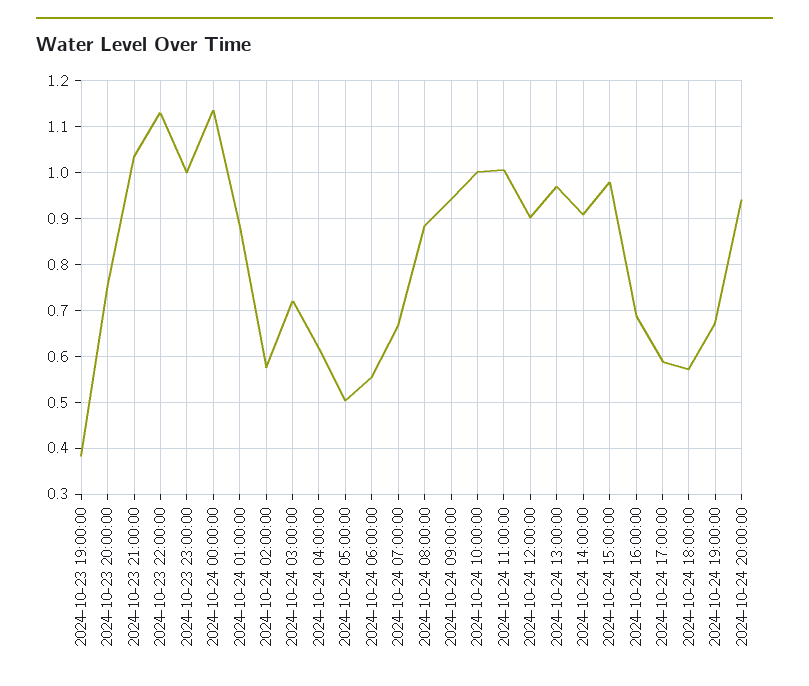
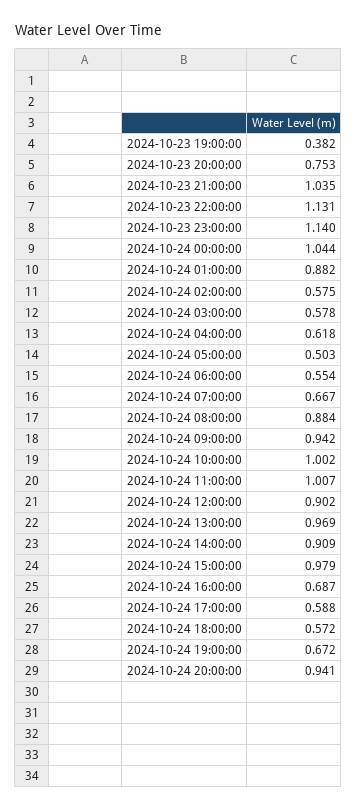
  {
    "2024-10-23 19:00:00": 0.382,
    "2024-10-23 20:00:00": 0.753,
    "2024-10-23 21:00:00": 1.035,
    "2024-10-23 22:00:00": 1.131,
-   "2024-10-23 23:00:00": 1,
+   "2024-10-23 23:00:00": 1.14,
-   "2024-10-24 00:00:00": 1.14,
+   "2024-10-24 00:00:00": 1.044,
    "2024-10-24 01:00:00": 0.882,
    "2024-10-24 02:00:00": 0.575,
-   "2024-10-24 03:00:00": 0.72,
+   "2024-10-24 03:00:00": 0.578,
    "2024-10-24 04:00:00": 0.618,
    "2024-10-24 05:00:00": 0.503,
    "2024-10-24 06:00:00": 0.554,
    "2024-10-24 07:00:00": 0.667,
    "2024-10-24 08:00:00": 0.884,
    "2024-10-24 09:00:00": 0.942,
    "2024-10-24 10:00:00": 1.002,
    "2024-10-24 11:00:00": 1.007,
    "2024-10-24 12:00:00": 0.902,
    "2024-10-24 13:00:00": 0.969,
    "2024-10-24 14:00:00": 0.909,
    "2024-10-24 15:00:00": 0.979,
    "2024-10-24 16:00:00": 0.687,
    "2024-10-24 17:00:00": 0.588,
    "2024-10-24 18:00:00": 0.572,
    "2024-10-24 19:00:00": 0.672,
    "2024-10-24 20:00:00": 0.941
  }

